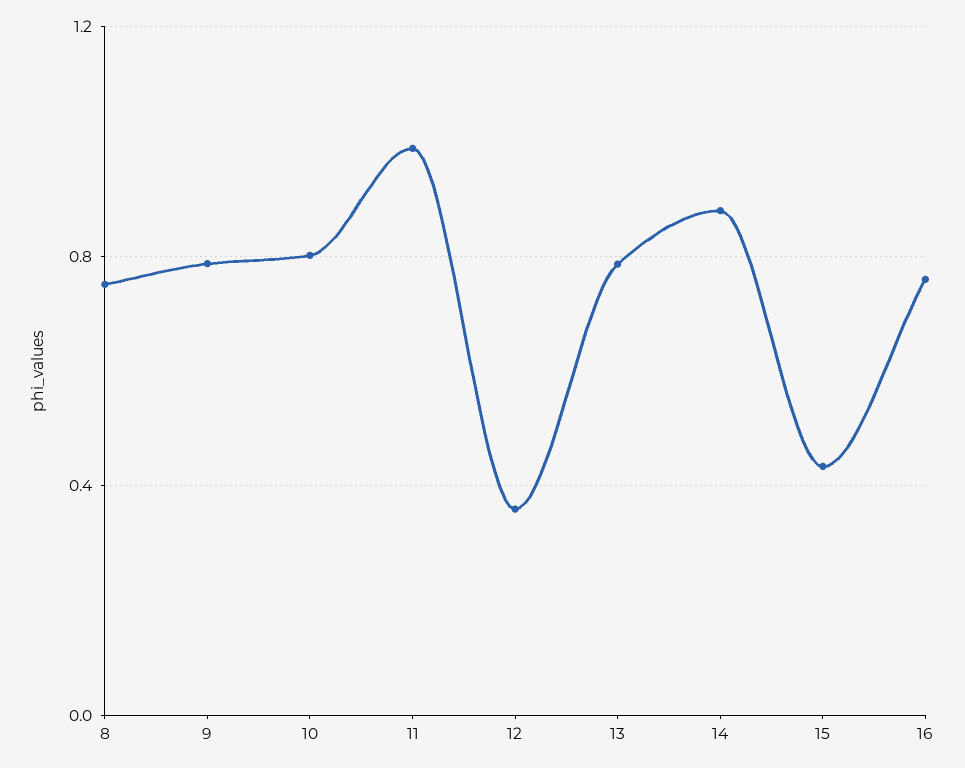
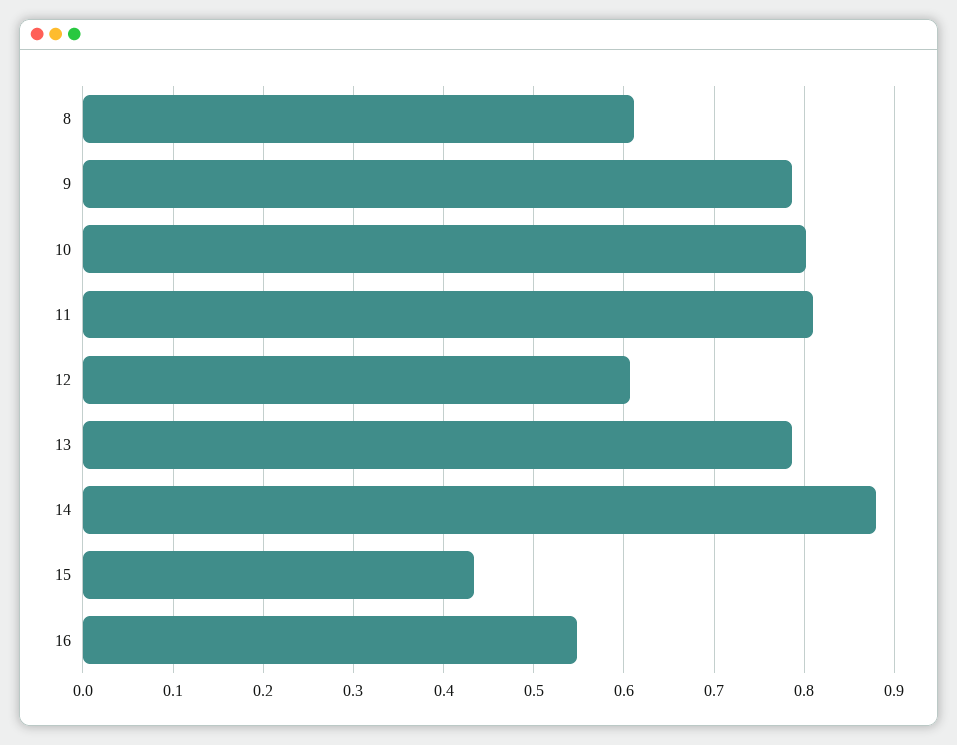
  {
-   "8": 0.75,
+   "8": 0.61,
    "9": 0.79,
    "10": 0.8,
-   "11": 1,
+   "11": 0.81,
-   "12": 0.35,
+   "12": 0.61,
    "13": 0.79,
    "14": 0.88,
    "15": 0.43,
-   "16": 0.75
+   "16": 0.55
  }

